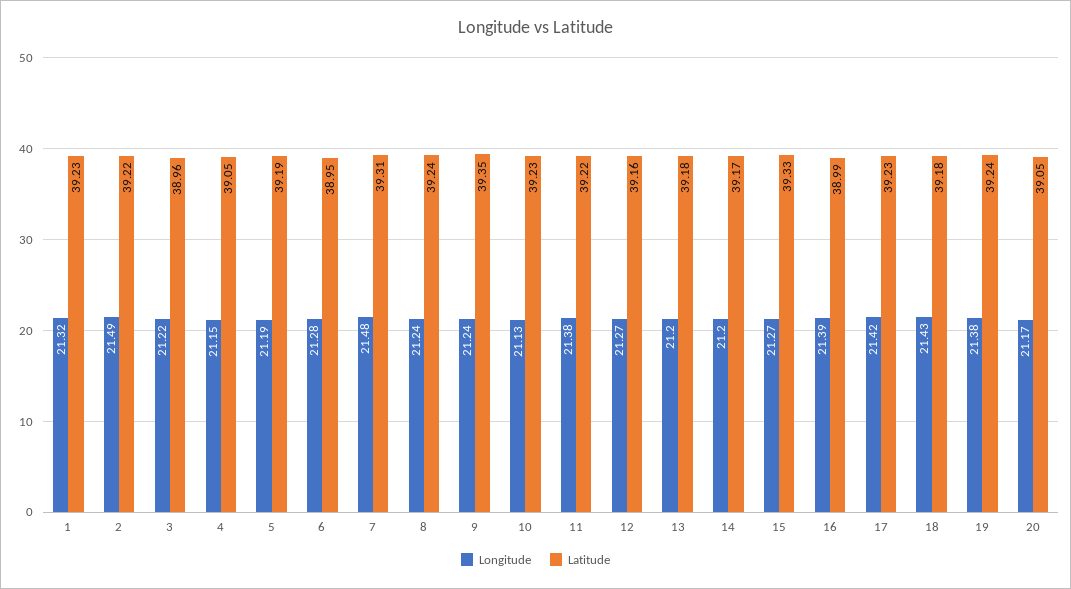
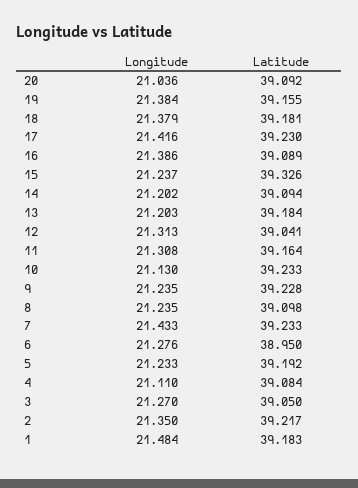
  {
    "Longitude": {
-     "1": 21.32,
+     "1": 21.484,
-     "2": 21.49,
+     "2": 21.35,
-     "3": 21.22,
+     "3": 21.27,
-     "4": 21.15,
+     "4": 21.11,
-     "5": 21.19,
+     "5": 21.233,
      "6": 21.276,
-     "7": 21.48,
+     "7": 21.433,
      "8": 21.235,
      "9": 21.235,
      "10": 21.13,
-     "11": 21.38,
+     "11": 21.308,
-     "12": 21.27,
+     "12": 21.313,
      "13": 21.203,
      "14": 21.202,
-     "15": 21.27,
+     "15": 21.237,
      "16": 21.386,
      "17": 21.416,
-     "18": 21.43,
+     "18": 21.379,
      "19": 21.384,
-     "20": 21.17
+     "20": 21.036
    },
    "Latitude": {
-     "1": 39.23,
+     "1": 39.183,
      "2": 39.217,
-     "3": 38.96,
+     "3": 39.05,
-     "4": 39.05,
+     "4": 39.084,
      "5": 39.192,
      "6": 38.95,
-     "7": 39.31,
+     "7": 39.233,
-     "8": 39.24,
+     "8": 39.098,
-     "9": 39.35,
+     "9": 39.228,
      "10": 39.233,
-     "11": 39.22,
+     "11": 39.164,
-     "12": 39.16,
+     "12": 39.041,
      "13": 39.184,
-     "14": 39.17,
+     "14": 39.094,
      "15": 39.326,
-     "16": 38.99,
+     "16": 39.089,
      "17": 39.23,
      "18": 39.181,
-     "19": 39.24,
+     "19": 39.155,
-     "20": 39.05
+     "20": 39.092
    }
  }

